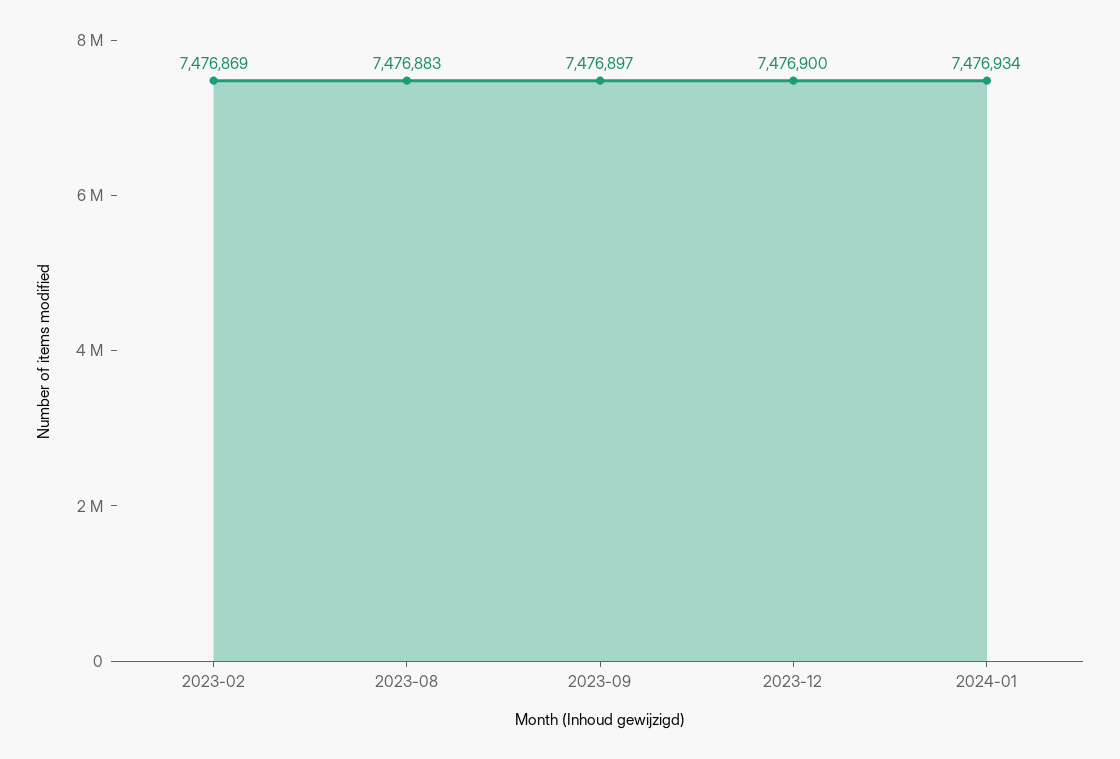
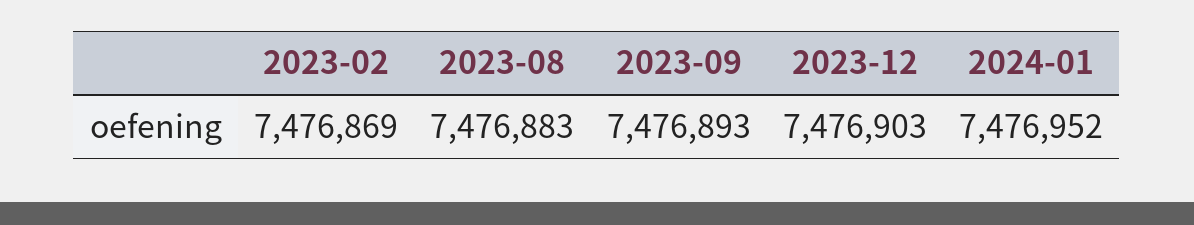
  {
    "2023-02": 7476869,
    "2023-08": 7476883,
-   "2023-09": 7476897,
+   "2023-09": 7476893,
-   "2023-12": 7476900,
+   "2023-12": 7476903,
-   "2024-01": 7476934
+   "2024-01": 7476952
  }

